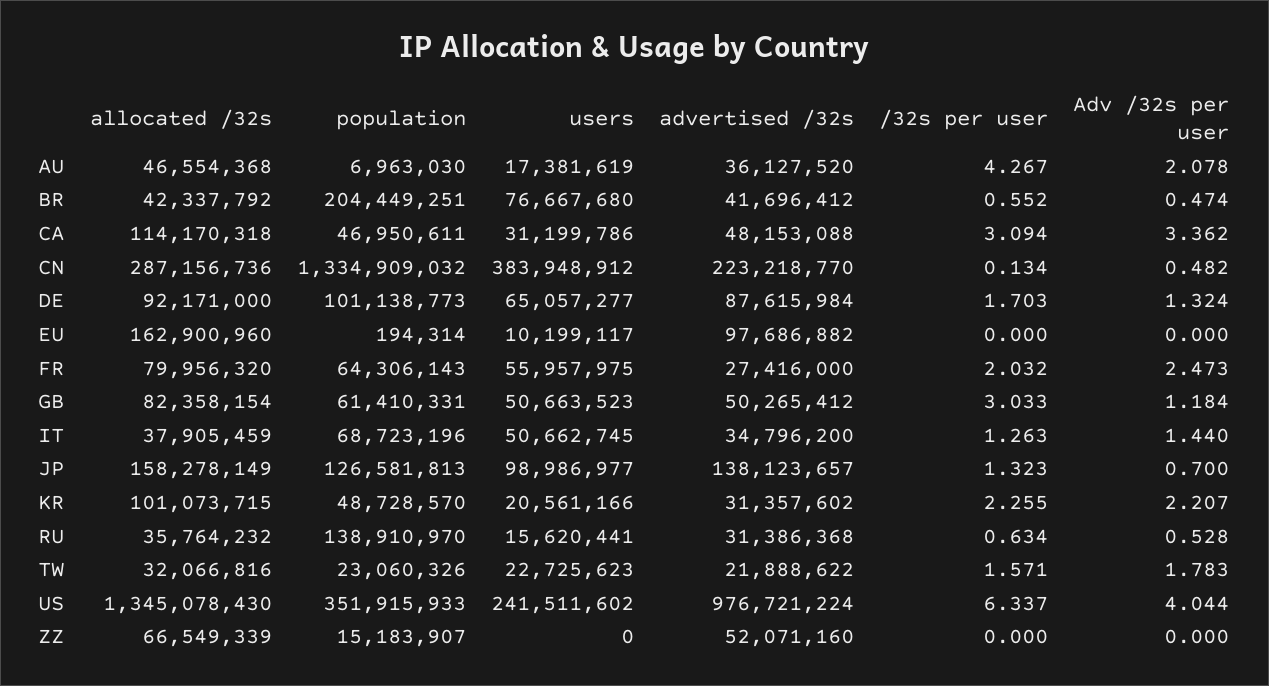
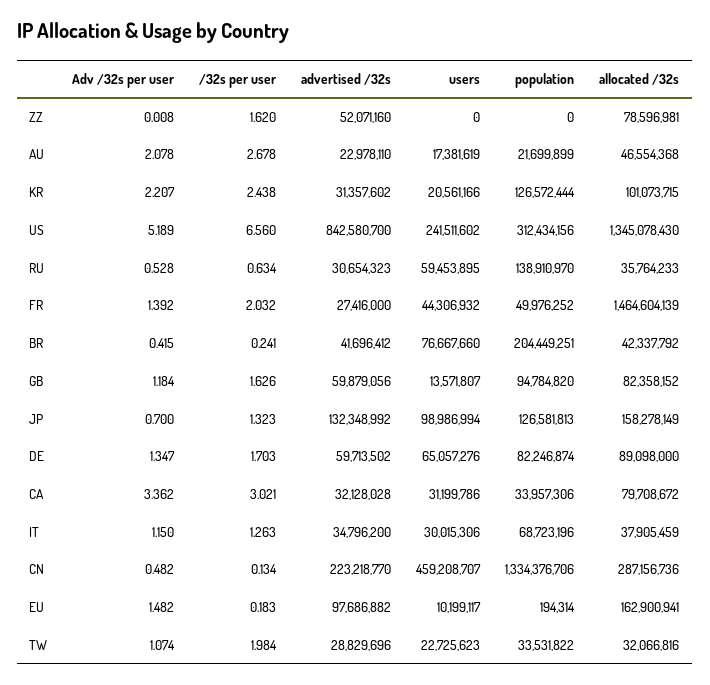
  {
    "allocated /32s": {
      "AU": 46554368,
      "BR": 42337792,
-     "CA": 114170318,
+     "CA": 79708672,
      "CN": 287156736,
-     "DE": 92171000,
+     "DE": 89098000,
-     "EU": 162900960,
+     "EU": 162900941,
-     "FR": 79956320,
+     "FR": 1464604139,
-     "GB": 82358154,
+     "GB": 82358152,
      "IT": 37905459,
      "JP": 158278149,
      "KR": 101073715,
-     "RU": 35764232,
+     "RU": 35764233,
      "TW": 32066816,
      "US": 1345078430,
-     "ZZ": 66549339
+     "ZZ": 78596981
    },
    "population": {
-     "AU": 6963030,
+     "AU": 21699899,
      "BR": 204449251,
-     "CA": 46950611,
+     "CA": 33957306,
-     "CN": 1334909032,
+     "CN": 1334376706,
-     "DE": 101138773,
+     "DE": 82246874,
      "EU": 194314,
-     "FR": 64306143,
+     "FR": 49976252,
-     "GB": 61410331,
+     "GB": 94784820,
      "IT": 68723196,
      "JP": 126581813,
-     "KR": 48728570,
+     "KR": 126572444,
      "RU": 138910970,
-     "TW": 23060326,
+     "TW": 33531822,
-     "US": 351915933,
+     "US": 312434156,
-     "ZZ": 15183907
+     "ZZ": 0
    },
    "users": {
      "AU": 17381619,
-     "BR": 76667680,
+     "BR": 76667660,
      "CA": 31199786,
-     "CN": 383948912,
+     "CN": 459208707,
-     "DE": 65057277,
+     "DE": 65057276,
      "EU": 10199117,
-     "FR": 55957975,
+     "FR": 44306932,
-     "GB": 50663523,
+     "GB": 13571807,
-     "IT": 50662745,
+     "IT": 30015306,
-     "JP": 98986977,
+     "JP": 98986994,
      "KR": 20561166,
-     "RU": 15620441,
+     "RU": 59453895,
      "TW": 22725623,
      "US": 241511602,
      "ZZ": 0
    },
    "advertised /32s": {
-     "AU": 36127520,
+     "AU": 22978110,
      "BR": 41696412,
-     "CA": 48153088,
+     "CA": 32128028,
      "CN": 223218770,
-     "DE": 87615984,
+     "DE": 59713502,
      "EU": 97686882,
      "FR": 27416000,
-     "GB": 50265412,
+     "GB": 59879056,
      "IT": 34796200,
-     "JP": 138123657,
+     "JP": 132348992,
      "KR": 31357602,
-     "RU": 31386368,
+     "RU": 30654323,
-     "TW": 21888622,
+     "TW": 28829696,
-     "US": 976721224,
+     "US": 842580700,
      "ZZ": 52071160
    },
    "/32s per user": {
-     "AU": 4.267,
+     "AU": 2.678,
-     "BR": 0.552,
+     "BR": 0.241,
-     "CA": 3.094,
+     "CA": 3.021,
      "CN": 0.134,
      "DE": 1.703,
-     "EU": 0,
+     "EU": 0.183,
      "FR": 2.032,
-     "GB": 3.033,
+     "GB": 1.626,
      "IT": 1.263,
      "JP": 1.323,
-     "KR": 2.255,
+     "KR": 2.438,
      "RU": 0.634,
-     "TW": 1.571,
+     "TW": 1.984,
-     "US": 6.337,
+     "US": 6.56,
-     "ZZ": 0
+     "ZZ": 1.62
    },
    "Adv /32s per user": {
      "AU": 2.078,
-     "BR": 0.474,
+     "BR": 0.415,
      "CA": 3.362,
      "CN": 0.482,
-     "DE": 1.324,
+     "DE": 1.347,
-     "EU": 0,
+     "EU": 1.482,
-     "FR": 2.473,
+     "FR": 1.392,
      "GB": 1.184,
-     "IT": 1.44,
+     "IT": 1.15,
      "JP": 0.7,
      "KR": 2.207,
      "RU": 0.528,
-     "TW": 1.783,
+     "TW": 1.074,
-     "US": 4.044,
+     "US": 5.189,
-     "ZZ": 0
+     "ZZ": 0.008
    }
  }

